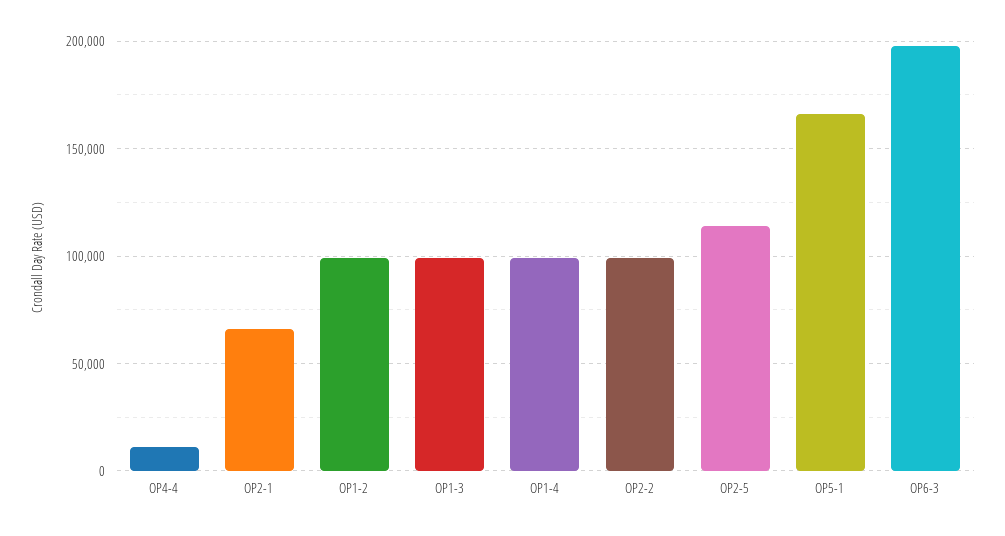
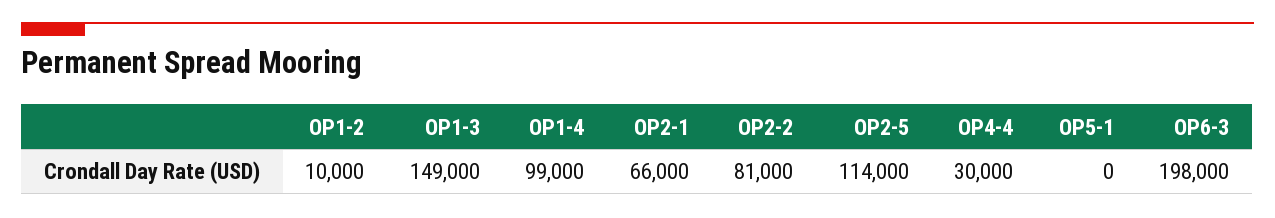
  {
-   "OP4-4": 10000,
+   "OP4-4": 30000,
    "OP2-1": 66000,
-   "OP1-2": 100000,
+   "OP1-2": 10000,
-   "OP1-3": 100000,
+   "OP1-3": 149000,
    "OP1-4": 99000,
-   "OP2-2": 100000,
+   "OP2-2": 81000,
    "OP2-5": 114000,
-   "OP5-1": 165000,
+   "OP5-1": 0,
    "OP6-3": 198000
  }

